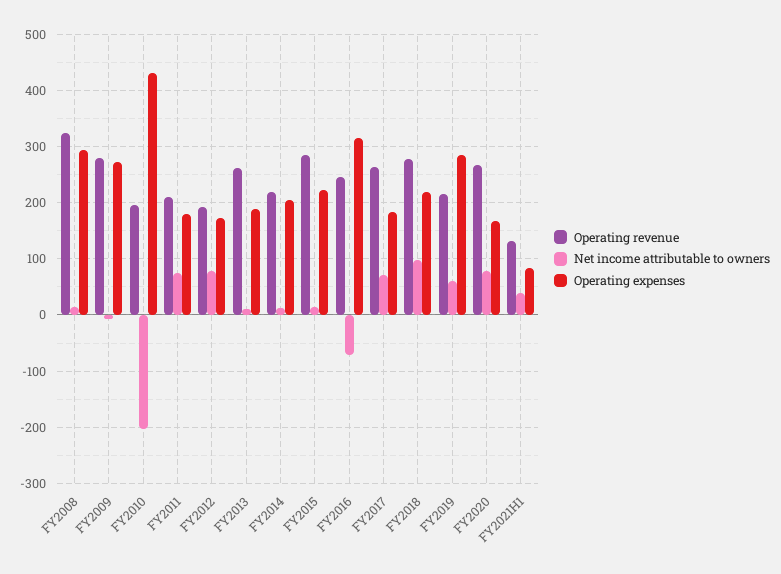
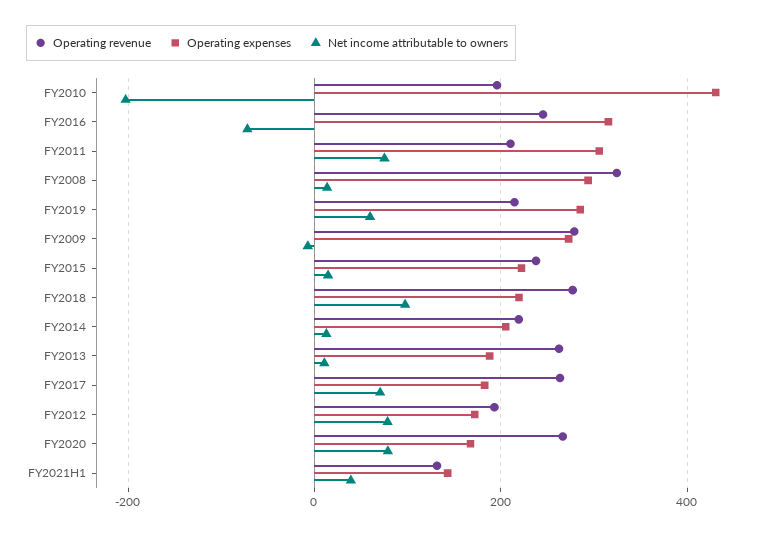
  {
    "Operating revenue": {
      "FY2008": 320,
      "FY2009": 280,
      "FY2010": 200,
      "FY2011": 220,
      "FY2012": 200,
      "FY2013": 260,
      "FY2014": 220,
-     "FY2015": 280,
+     "FY2015": 240,
      "FY2016": 240,
      "FY2017": 260,
      "FY2018": 280,
      "FY2019": 220,
      "FY2020": 260,
      "FY2021H1": 140
    },
    "Net income attributable to owners": {
      "FY2008": 20,
      "FY2009": 0,
      "FY2010": -200,
      "FY2011": 80,
      "FY2012": 80,
      "FY2013": 20,
      "FY2014": 20,
      "FY2015": 20,
      "FY2016": -80,
      "FY2017": 80,
      "FY2018": 100,
      "FY2019": 60,
      "FY2020": 80,
      "FY2021H1": 40
    },
    "Operating expenses": {
      "FY2008": 300,
      "FY2009": 280,
      "FY2010": 440,
-     "FY2011": 180,
+     "FY2011": 300,
      "FY2012": 180,
      "FY2013": 180,
      "FY2014": 200,
      "FY2015": 220,
      "FY2016": 320,
      "FY2017": 180,
      "FY2018": 220,
      "FY2019": 280,
      "FY2020": 160,
-     "FY2021H1": 80
+     "FY2021H1": 140
    }
  }

